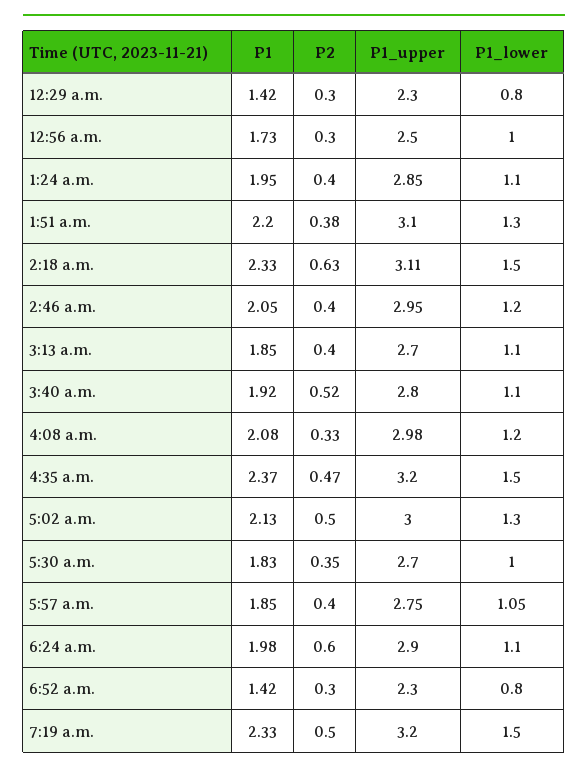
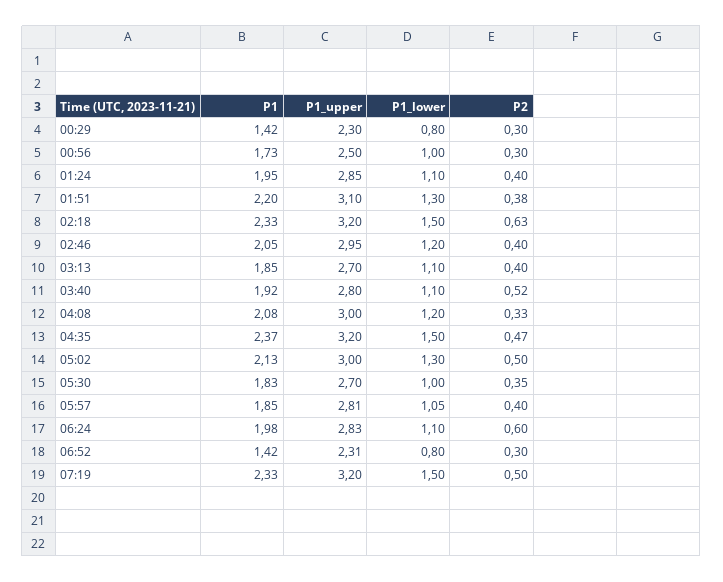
  {
    "P1": {
      "12:29 a.m.": 1.42,
      "12:56 a.m.": 1.73,
      "1:24 a.m.": 1.95,
      "1:51 a.m.": 2.2,
      "2:18 a.m.": 2.33,
      "2:46 a.m.": 2.05,
      "3:13 a.m.": 1.85,
      "3:40 a.m.": 1.92,
      "4:08 a.m.": 2.08,
      "4:35 a.m.": 2.37,
      "5:02 a.m.": 2.13,
      "5:30 a.m.": 1.83,
      "5:57 a.m.": 1.85,
      "6:24 a.m.": 1.98,
      "6:52 a.m.": 1.42,
      "7:19 a.m.": 2.33
    },
    "P2": {
      "12:29 a.m.": 0.3,
      "12:56 a.m.": 0.3,
      "1:24 a.m.": 0.4,
      "1:51 a.m.": 0.38,
      "2:18 a.m.": 0.63,
      "2:46 a.m.": 0.4,
      "3:13 a.m.": 0.4,
      "3:40 a.m.": 0.52,
      "4:08 a.m.": 0.33,
      "4:35 a.m.": 0.47,
      "5:02 a.m.": 0.5,
      "5:30 a.m.": 0.35,
      "5:57 a.m.": 0.4,
      "6:24 a.m.": 0.6,
      "6:52 a.m.": 0.3,
      "7:19 a.m.": 0.5
    },
    "P1_upper": {
      "12:29 a.m.": 2.3,
      "12:56 a.m.": 2.5,
      "1:24 a.m.": 2.85,
      "1:51 a.m.": 3.1,
-     "2:18 a.m.": 3.11,
+     "2:18 a.m.": 3.2,
      "2:46 a.m.": 2.95,
      "3:13 a.m.": 2.7,
      "3:40 a.m.": 2.8,
-     "4:08 a.m.": 2.98,
+     "4:08 a.m.": 3,
      "4:35 a.m.": 3.2,
      "5:02 a.m.": 3,
      "5:30 a.m.": 2.7,
-     "5:57 a.m.": 2.75,
+     "5:57 a.m.": 2.81,
-     "6:24 a.m.": 2.9,
+     "6:24 a.m.": 2.83,
-     "6:52 a.m.": 2.3,
+     "6:52 a.m.": 2.31,
      "7:19 a.m.": 3.2
    },
    "P1_lower": {
      "12:29 a.m.": 0.8,
      "12:56 a.m.": 1,
      "1:24 a.m.": 1.1,
      "1:51 a.m.": 1.3,
      "2:18 a.m.": 1.5,
      "2:46 a.m.": 1.2,
      "3:13 a.m.": 1.1,
      "3:40 a.m.": 1.1,
      "4:08 a.m.": 1.2,
      "4:35 a.m.": 1.5,
      "5:02 a.m.": 1.3,
      "5:30 a.m.": 1,
      "5:57 a.m.": 1.05,
      "6:24 a.m.": 1.1,
      "6:52 a.m.": 0.8,
      "7:19 a.m.": 1.5
    }
  }

